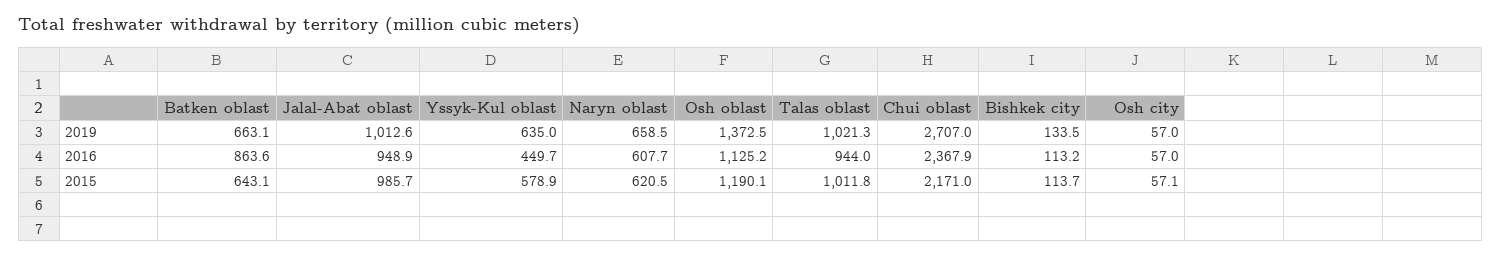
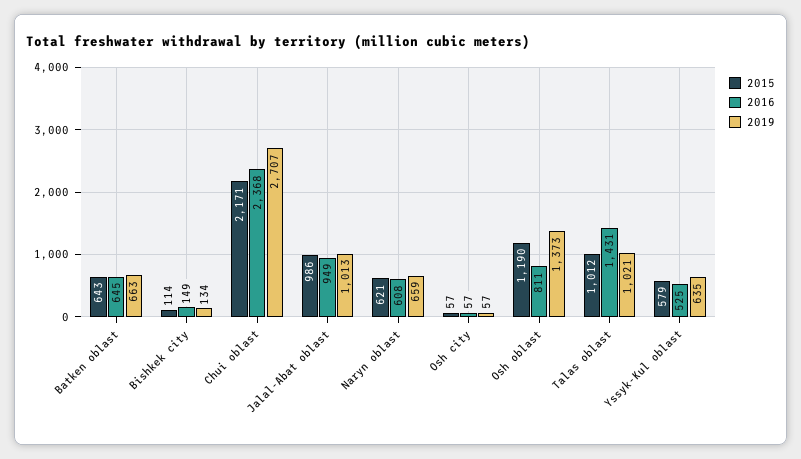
  {
    "2019": {
      "Batken oblast": 663.1,
      "Jalal-Abat oblast": 1012.6,
      "Yssyk-Kul oblast": 635,
      "Naryn oblast": 658.5,
      "Osh oblast": 1372.5,
      "Talas oblast": 1021.3,
      "Chui oblast": 2707,
      "Bishkek city": 133.5,
      "Osh city": 57
    },
    "2016": {
-     "Batken oblast": 863.6,
+     "Batken oblast": 645,
      "Jalal-Abat oblast": 948.9,
-     "Yssyk-Kul oblast": 449.7,
+     "Yssyk-Kul oblast": 525,
      "Naryn oblast": 607.7,
-     "Osh oblast": 1125.2,
+     "Osh oblast": 811,
-     "Talas oblast": 944,
+     "Talas oblast": 1431,
      "Chui oblast": 2367.9,
-     "Bishkek city": 113.2,
+     "Bishkek city": 149,
      "Osh city": 57
    },
    "2015": {
      "Batken oblast": 643.1,
      "Jalal-Abat oblast": 985.7,
      "Yssyk-Kul oblast": 578.9,
      "Naryn oblast": 620.5,
      "Osh oblast": 1190.1,
      "Talas oblast": 1011.8,
      "Chui oblast": 2171,
      "Bishkek city": 113.7,
      "Osh city": 57.1
    }
  }

